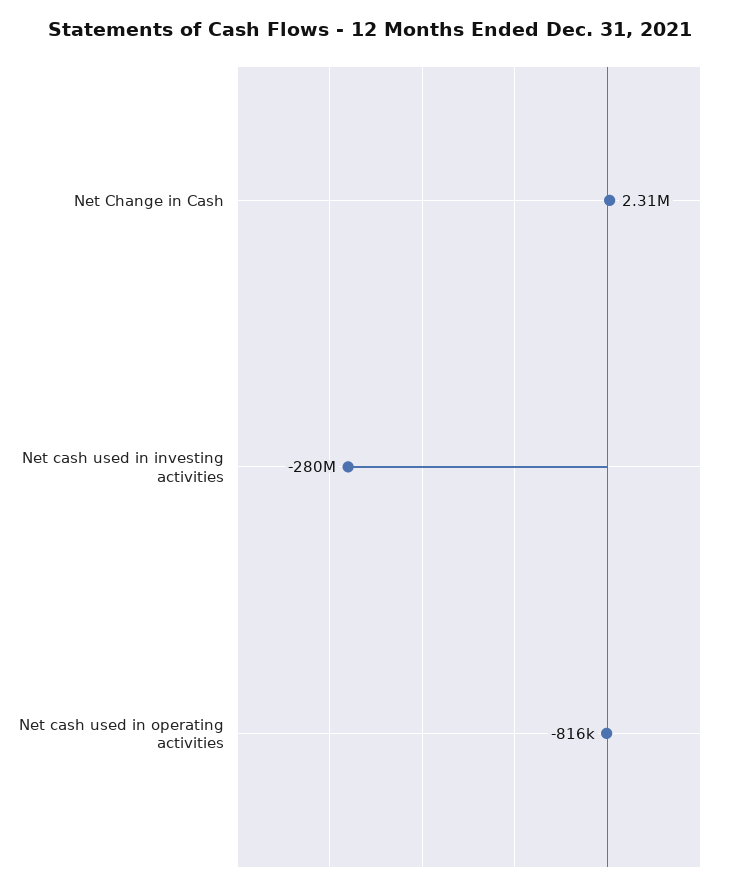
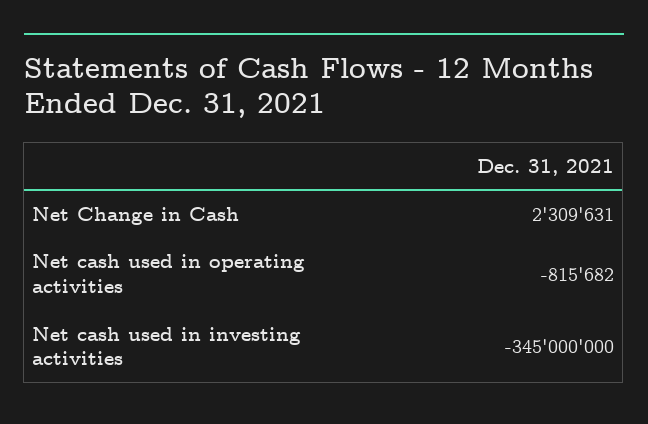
  {
    "Net Change in Cash": 2309631,
-   "Net cash used in investing activities": -280000000,
+   "Net cash used in investing activities": -345000000,
    "Net cash used in operating activities": -815682
  }

